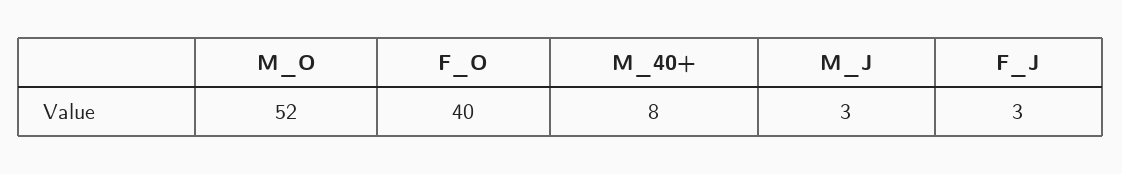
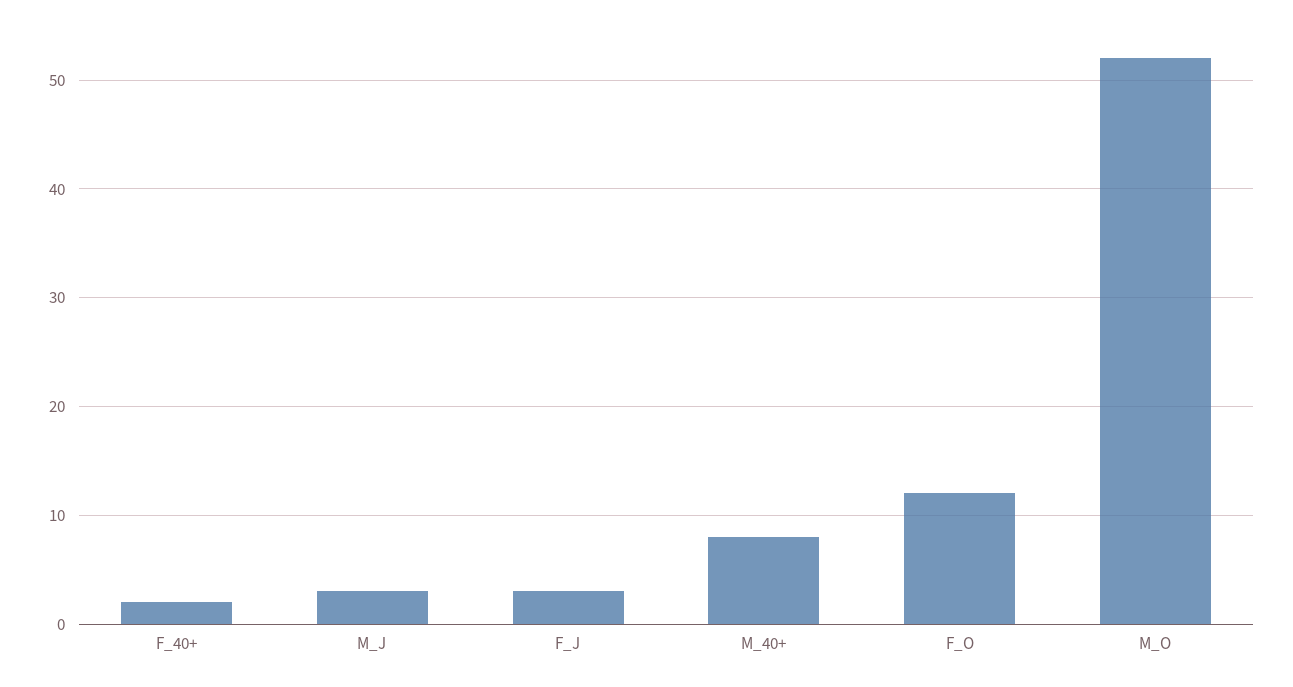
  {
    "M_O": 52,
-   "F_O": 40,
+   "F_O": 12,
    "M_40+": 8,
    "M_J": 3,
-   "F_J": 3
+   "F_J": 3,
+   "F_40+": 2
  }

